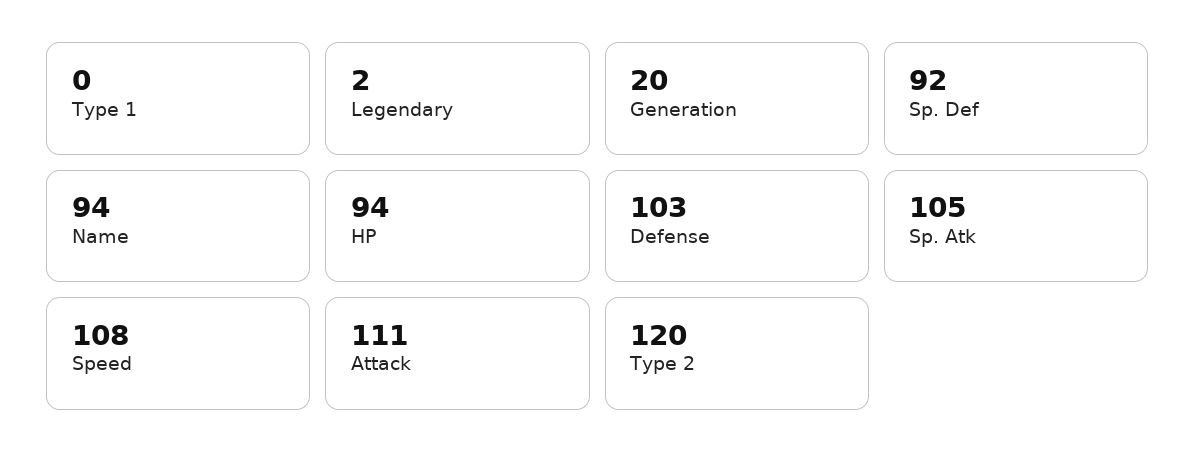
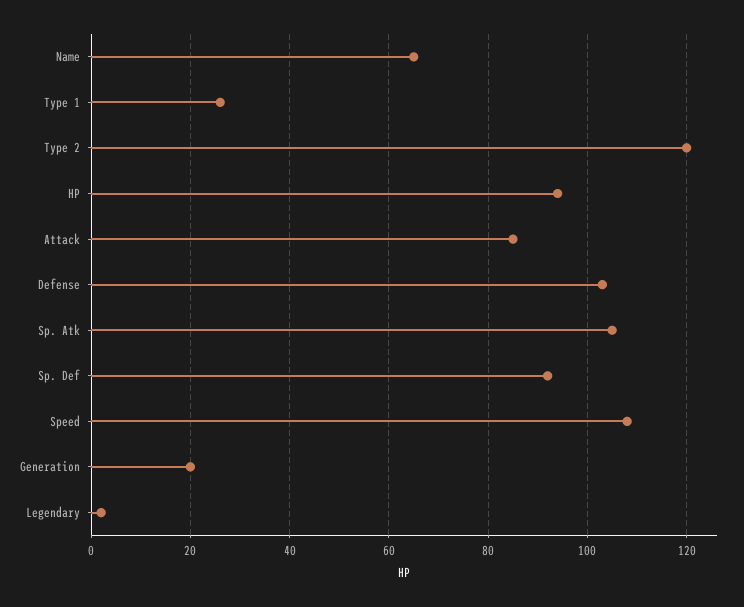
  {
-   "Type 1": 0,
+   "Type 1": 25,
    "Legendary": 2,
    "Generation": 20,
    "Sp. Def": 92,
-   "Name": 94,
+   "Name": 65,
    "HP": 94,
    "Defense": 103,
    "Sp. Atk": 105,
    "Speed": 108,
-   "Attack": 111,
+   "Attack": 85,
    "Type 2": 120
  }

